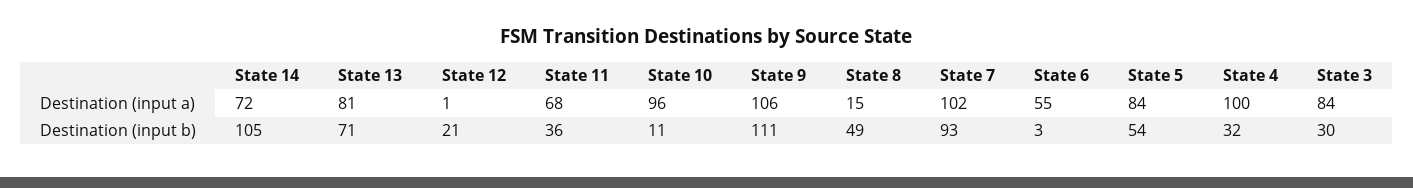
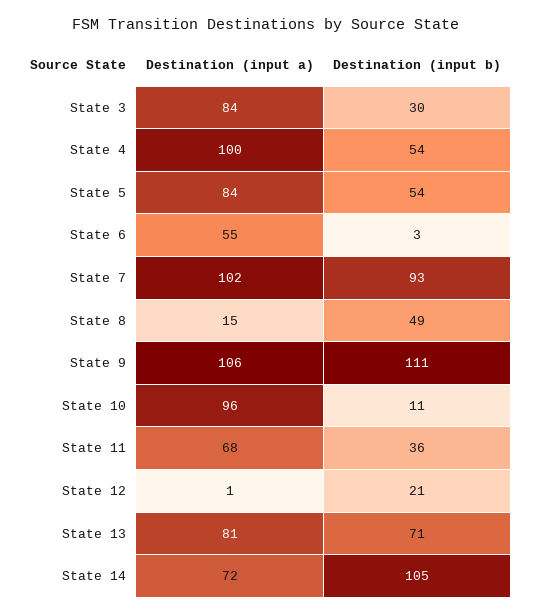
  {
    "State 14": {
      "Destination (input a)": 72,
      "Destination (input b)": 105
    },
    "State 13": {
      "Destination (input a)": 81,
      "Destination (input b)": 71
    },
    "State 12": {
      "Destination (input a)": 1,
      "Destination (input b)": 21
    },
    "State 11": {
      "Destination (input a)": 68,
      "Destination (input b)": 36
    },
    "State 10": {
      "Destination (input a)": 96,
      "Destination (input b)": 11
    },
    "State 9": {
      "Destination (input a)": 106,
      "Destination (input b)": 111
    },
    "State 8": {
      "Destination (input a)": 15,
      "Destination (input b)": 49
    },
    "State 7": {
      "Destination (input a)": 102,
      "Destination (input b)": 93
    },
    "State 6": {
      "Destination (input a)": 55,
      "Destination (input b)": 3
    },
    "State 5": {
      "Destination (input a)": 84,
      "Destination (input b)": 54
    },
    "State 4": {
      "Destination (input a)": 100,
-     "Destination (input b)": 32
+     "Destination (input b)": 54
    },
    "State 3": {
      "Destination (input a)": 84,
      "Destination (input b)": 30
    }
  }

